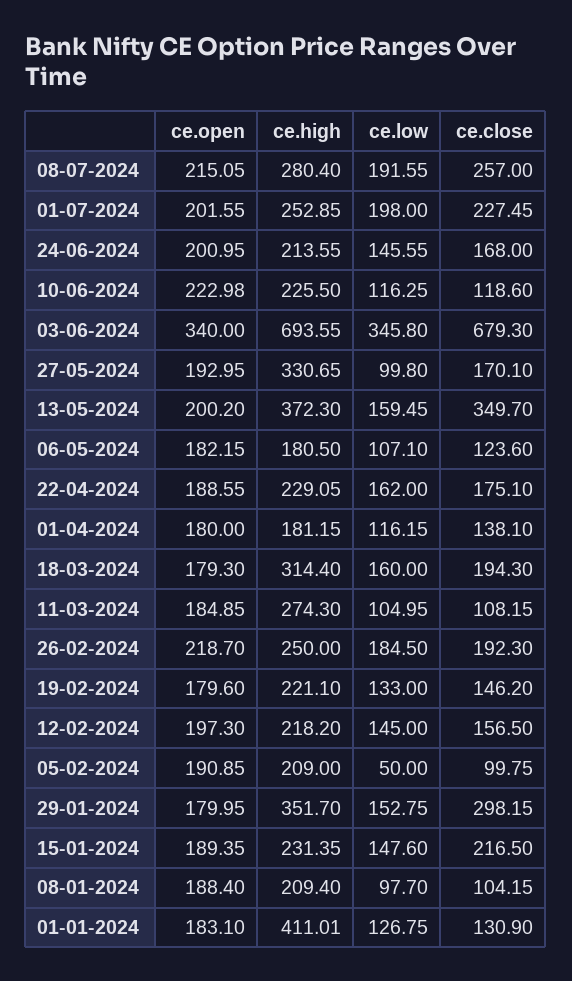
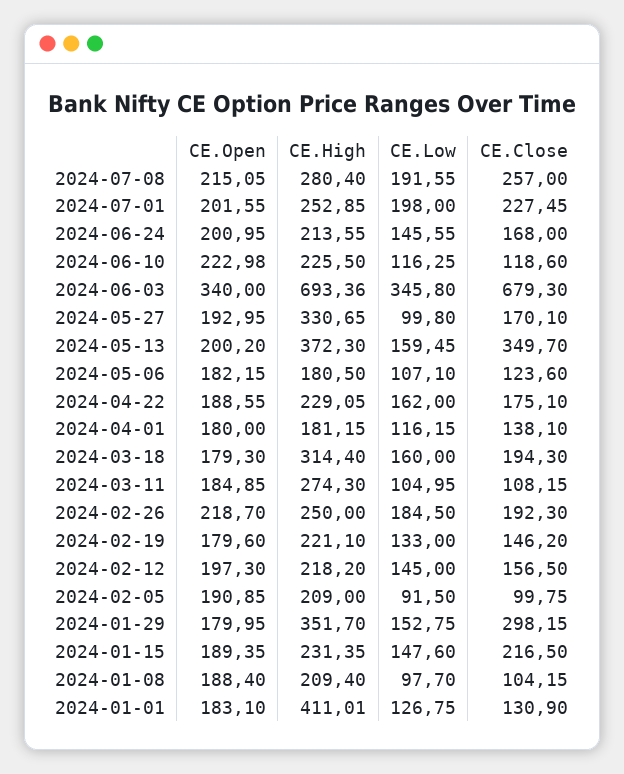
  {
    "ce.open": {
      "08-07-2024": 215.05,
      "01-07-2024": 201.55,
      "24-06-2024": 200.95,
      "10-06-2024": 222.98,
      "03-06-2024": 340,
      "27-05-2024": 192.95,
      "13-05-2024": 200.2,
      "06-05-2024": 182.15,
      "22-04-2024": 188.55,
      "01-04-2024": 180,
      "18-03-2024": 179.3,
      "11-03-2024": 184.85,
      "26-02-2024": 218.7,
      "19-02-2024": 179.6,
      "12-02-2024": 197.3,
      "05-02-2024": 190.85,
      "29-01-2024": 179.95,
      "15-01-2024": 189.35,
      "08-01-2024": 188.4,
      "01-01-2024": 183.1
    },
    "ce.high": {
      "08-07-2024": 280.4,
      "01-07-2024": 252.85,
      "24-06-2024": 213.55,
      "10-06-2024": 225.5,
-     "03-06-2024": 693.55,
+     "03-06-2024": 693.36,
      "27-05-2024": 330.65,
      "13-05-2024": 372.3,
      "06-05-2024": 180.5,
      "22-04-2024": 229.05,
      "01-04-2024": 181.15,
      "18-03-2024": 314.4,
      "11-03-2024": 274.3,
      "26-02-2024": 250,
      "19-02-2024": 221.1,
      "12-02-2024": 218.2,
      "05-02-2024": 209,
      "29-01-2024": 351.7,
      "15-01-2024": 231.35,
      "08-01-2024": 209.4,
      "01-01-2024": 411.01
    },
    "ce.low": {
      "08-07-2024": 191.55,
      "01-07-2024": 198,
      "24-06-2024": 145.55,
      "10-06-2024": 116.25,
      "03-06-2024": 345.8,
      "27-05-2024": 99.8,
      "13-05-2024": 159.45,
      "06-05-2024": 107.1,
      "22-04-2024": 162,
      "01-04-2024": 116.15,
      "18-03-2024": 160,
      "11-03-2024": 104.95,
      "26-02-2024": 184.5,
      "19-02-2024": 133,
      "12-02-2024": 145,
-     "05-02-2024": 50,
+     "05-02-2024": 91.5,
      "29-01-2024": 152.75,
      "15-01-2024": 147.6,
      "08-01-2024": 97.7,
      "01-01-2024": 126.75
    },
    "ce.close": {
      "08-07-2024": 257,
      "01-07-2024": 227.45,
      "24-06-2024": 168,
      "10-06-2024": 118.6,
      "03-06-2024": 679.3,
      "27-05-2024": 170.1,
      "13-05-2024": 349.7,
      "06-05-2024": 123.6,
      "22-04-2024": 175.1,
      "01-04-2024": 138.1,
      "18-03-2024": 194.3,
      "11-03-2024": 108.15,
      "26-02-2024": 192.3,
      "19-02-2024": 146.2,
      "12-02-2024": 156.5,
      "05-02-2024": 99.75,
      "29-01-2024": 298.15,
      "15-01-2024": 216.5,
      "08-01-2024": 104.15,
      "01-01-2024": 130.9
    }
  }

